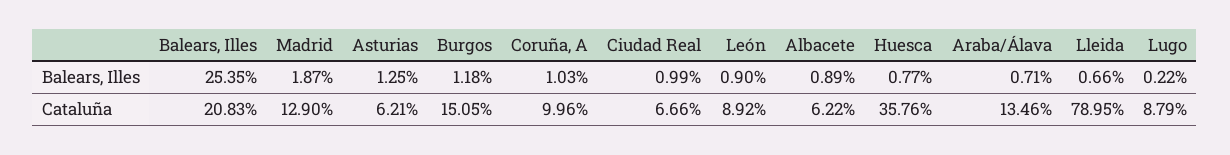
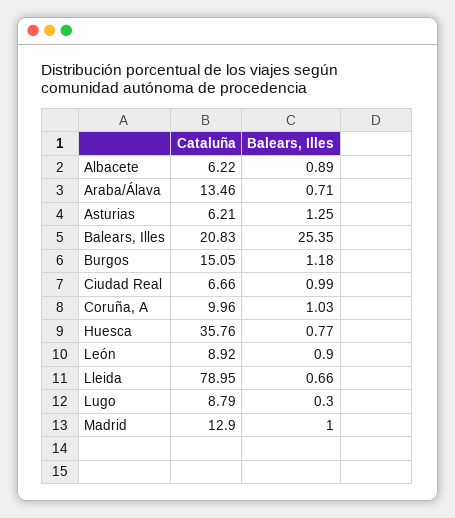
  {
    "Balears, Illes": {
      "Balears, Illes": 25.35,
      "Cataluña": 20.83
    },
    "Madrid": {
-     "Balears, Illes": 1.87,
+     "Balears, Illes": 1,
      "Cataluña": 12.9
    },
    "Asturias": {
      "Balears, Illes": 1.25,
      "Cataluña": 6.21
    },
    "Burgos": {
      "Balears, Illes": 1.18,
      "Cataluña": 15.05
    },
    "Coruña, A": {
      "Balears, Illes": 1.03,
      "Cataluña": 9.96
    },
    "Ciudad Real": {
      "Balears, Illes": 0.99,
      "Cataluña": 6.66
    },
    "León": {
      "Balears, Illes": 0.9,
      "Cataluña": 8.92
    },
    "Albacete": {
      "Balears, Illes": 0.89,
      "Cataluña": 6.22
    },
    "Huesca": {
      "Balears, Illes": 0.77,
      "Cataluña": 35.76
    },
    "Araba/Álava": {
      "Balears, Illes": 0.71,
      "Cataluña": 13.46
    },
    "Lleida": {
      "Balears, Illes": 0.66,
      "Cataluña": 78.95
    },
    "Lugo": {
-     "Balears, Illes": 0.22,
+     "Balears, Illes": 0.3,
      "Cataluña": 8.79
    }
  }

